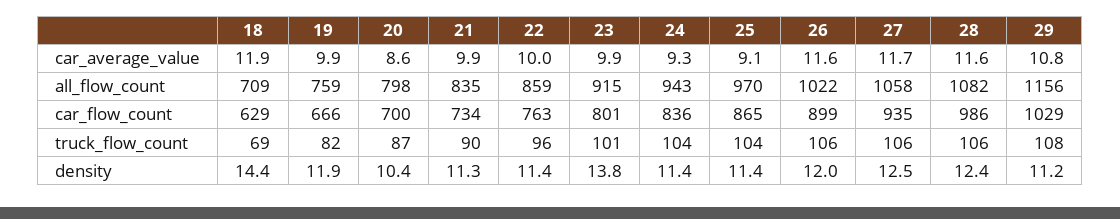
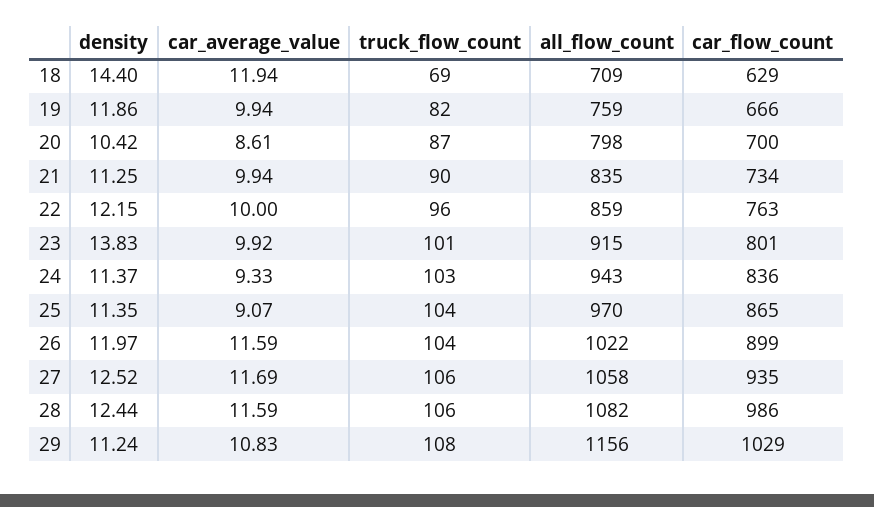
  {
    "18": {
      "car_average_value": 11.94,
      "all_flow_count": 709,
      "car_flow_count": 629,
      "truck_flow_count": 69,
      "density": 14.4
    },
    "19": {
      "car_average_value": 9.94,
      "all_flow_count": 759,
      "car_flow_count": 666,
      "truck_flow_count": 82,
      "density": 11.86
    },
    "20": {
      "car_average_value": 8.61,
      "all_flow_count": 798,
      "car_flow_count": 700,
      "truck_flow_count": 87,
      "density": 10.42
    },
    "21": {
      "car_average_value": 9.94,
      "all_flow_count": 835,
      "car_flow_count": 734,
      "truck_flow_count": 90,
      "density": 11.25
    },
    "22": {
      "car_average_value": 10,
      "all_flow_count": 859,
      "car_flow_count": 763,
      "truck_flow_count": 96,
-     "density": 11.4
+     "density": 12.15
    },
    "23": {
      "car_average_value": 9.92,
      "all_flow_count": 915,
      "car_flow_count": 801,
      "truck_flow_count": 101,
      "density": 13.83
    },
    "24": {
      "car_average_value": 9.33,
      "all_flow_count": 943,
      "car_flow_count": 836,
-     "truck_flow_count": 104,
+     "truck_flow_count": 103,
      "density": 11.37
    },
    "25": {
      "car_average_value": 9.07,
      "all_flow_count": 970,
      "car_flow_count": 865,
      "truck_flow_count": 104,
      "density": 11.35
    },
    "26": {
      "car_average_value": 11.59,
      "all_flow_count": 1022,
      "car_flow_count": 899,
-     "truck_flow_count": 106,
+     "truck_flow_count": 104,
      "density": 11.97
    },
    "27": {
      "car_average_value": 11.69,
      "all_flow_count": 1058,
      "car_flow_count": 935,
      "truck_flow_count": 106,
      "density": 12.52
    },
    "28": {
      "car_average_value": 11.59,
      "all_flow_count": 1082,
      "car_flow_count": 986,
      "truck_flow_count": 106,
      "density": 12.44
    },
    "29": {
      "car_average_value": 10.83,
      "all_flow_count": 1156,
      "car_flow_count": 1029,
      "truck_flow_count": 108,
      "density": 11.24
    }
  }

